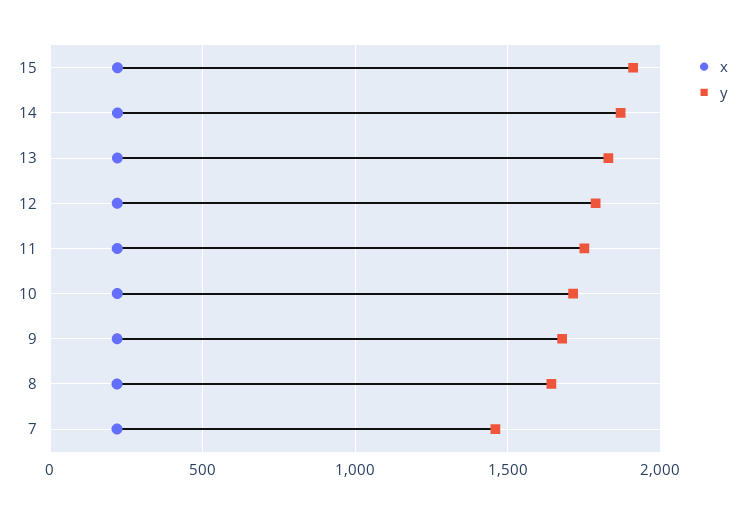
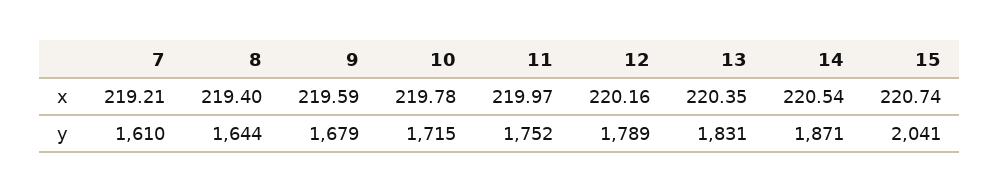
  {
    "x": {
      "15": 220.74,
      "14": 220.54,
      "13": 220.35,
      "12": 220.16,
      "11": 219.97,
      "10": 219.78,
      "9": 219.59,
      "8": 219.4,
      "7": 219.21
    },
    "y": {
-     "15": 1900,
+     "15": 2041,
      "14": 1871,
      "13": 1831,
      "12": 1789,
      "11": 1752,
      "10": 1715,
      "9": 1679,
      "8": 1644,
-     "7": 1450
+     "7": 1610
    }
  }

